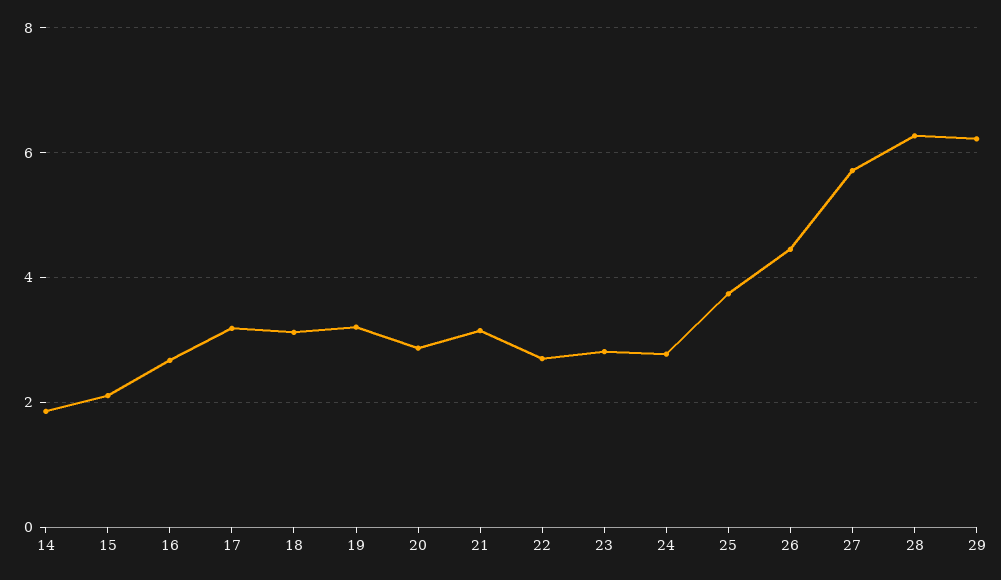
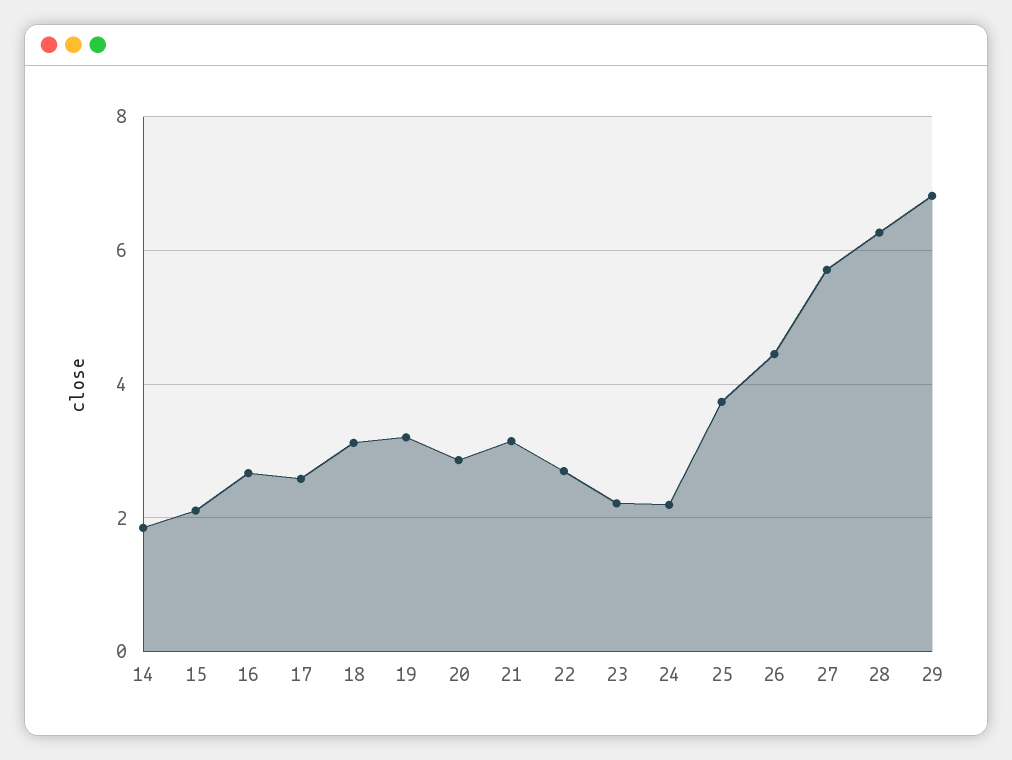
  {
    "14": 1.8,
    "15": 2.2,
    "16": 2.6,
-   "17": 3.2,
+   "17": 2.6,
    "18": 3.2,
    "19": 3.2,
    "20": 2.8,
    "21": 3.2,
    "22": 2.6,
-   "23": 2.8,
+   "23": 2.2,
-   "24": 2.8,
+   "24": 2.2,
    "25": 3.8,
    "26": 4.4,
    "27": 5.8,
    "28": 6.2,
-   "29": 6.2
+   "29": 6.8
  }

